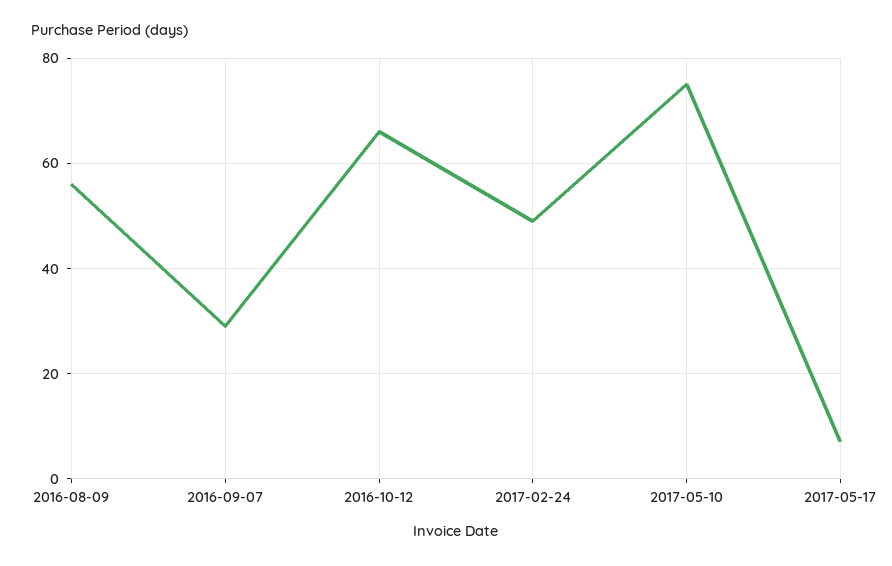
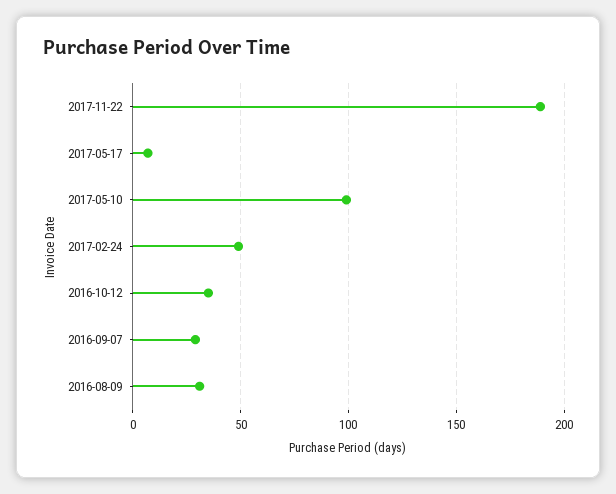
  {
-   "2016-08-09": 55,
+   "2016-08-09": 30,
    "2016-09-07": 30,
-   "2016-10-12": 65,
+   "2016-10-12": 35,
    "2017-02-24": 50,
-   "2017-05-10": 75,
+   "2017-05-10": 100,
-   "2017-05-17": 5
+   "2017-05-17": 5,
+   "2017-11-22": 190
  }

